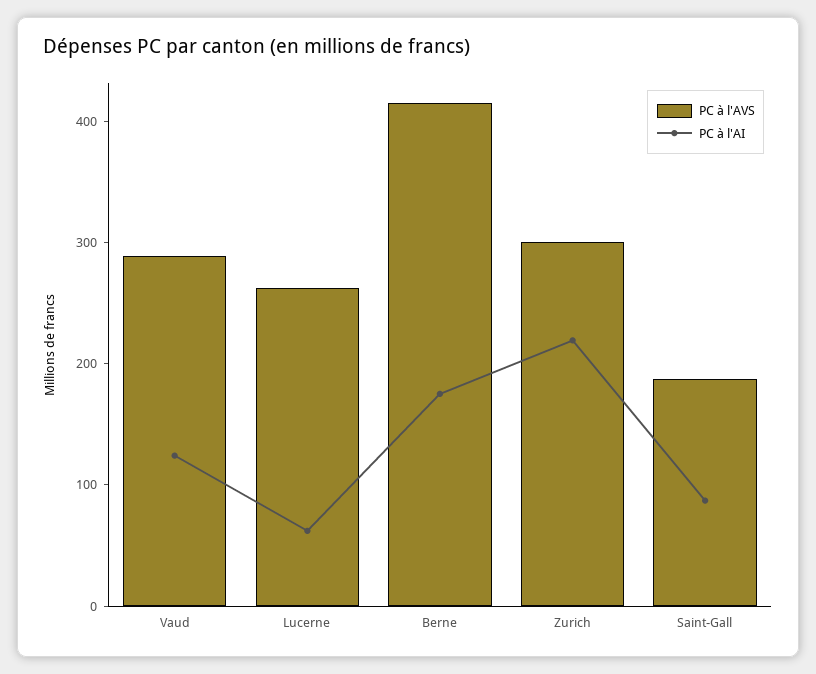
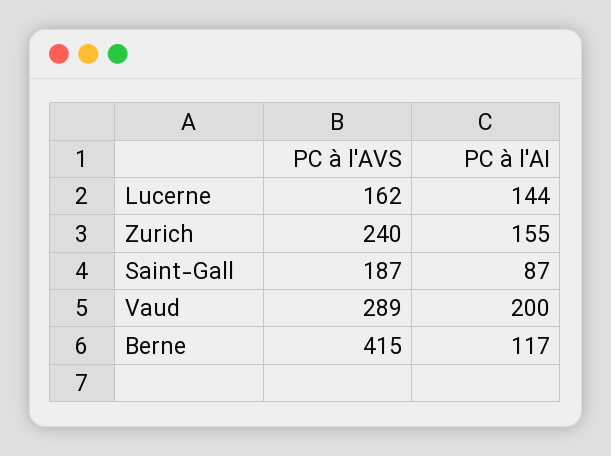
  {
    "PC à l'AVS": {
      "Vaud": 289,
-     "Lucerne": 260,
+     "Lucerne": 162,
      "Berne": 415,
-     "Zurich": 300,
+     "Zurich": 240,
      "Saint-Gall": 187
    },
    "PC à l'AI": {
-     "Vaud": 120,
+     "Vaud": 200,
-     "Lucerne": 60,
+     "Lucerne": 144,
-     "Berne": 180,
+     "Berne": 117,
-     "Zurich": 220,
+     "Zurich": 155,
      "Saint-Gall": 87
    }
  }

